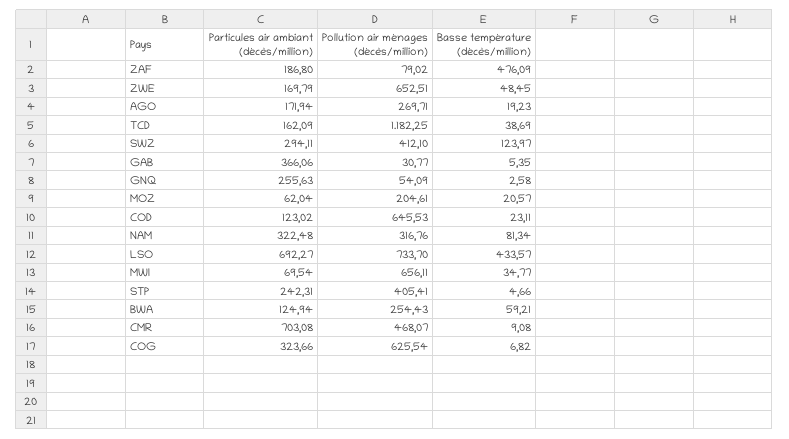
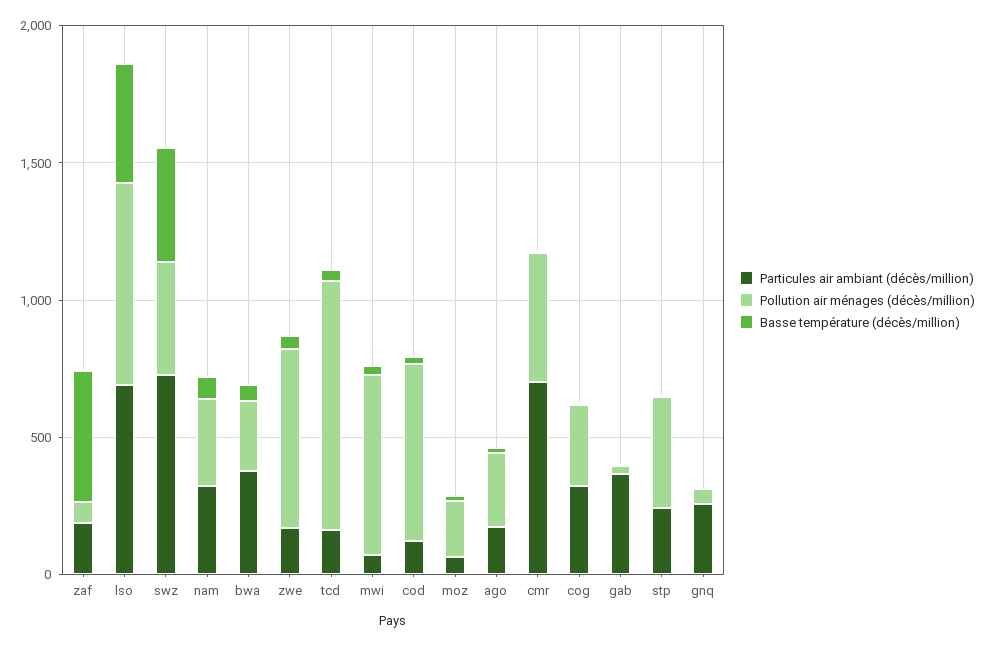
  {
    "Particules air ambiant (décès/million)": {
      "ZAF": 186.8,
      "ZWE": 169.79,
      "AGO": 171.94,
      "TCD": 162.09,
-     "SWZ": 294.11,
+     "SWZ": 700,
      "GAB": 366.06,
      "GNQ": 255.63,
      "MOZ": 62.04,
      "COD": 123.02,
      "NAM": 322.48,
      "LSO": 692.27,
      "MWI": 69.54,
      "STP": 242.31,
-     "BWA": 124.94,
+     "BWA": 400,
      "CMR": 703.08,
      "COG": 323.66
    },
    "Pollution air ménages (décès/million)": {
      "ZAF": 79.02,
      "ZWE": 652.51,
      "AGO": 269.71,
-     "TCD": 1182.25,
+     "TCD": 900,
      "SWZ": 412.1,
      "GAB": 30.77,
      "GNQ": 54.09,
      "MOZ": 204.61,
      "COD": 645.53,
      "NAM": 316.76,
      "LSO": 733.7,
      "MWI": 656.11,
      "STP": 405.41,
      "BWA": 254.43,
      "CMR": 468.07,
-     "COG": 625.54
+     "COG": 300
    },
    "Basse température (décès/million)": {
      "ZAF": 476.09,
      "ZWE": 48.45,
      "AGO": 19.23,
      "TCD": 38.69,
-     "SWZ": 123.97,
+     "SWZ": 400,
      "GAB": 5.35,
      "GNQ": 2.58,
      "MOZ": 20.57,
      "COD": 23.11,
      "NAM": 81.34,
      "LSO": 433.57,
      "MWI": 34.77,
      "STP": 4.66,
      "BWA": 59.21,
      "CMR": 9.08,
      "COG": 6.82
    }
  }

